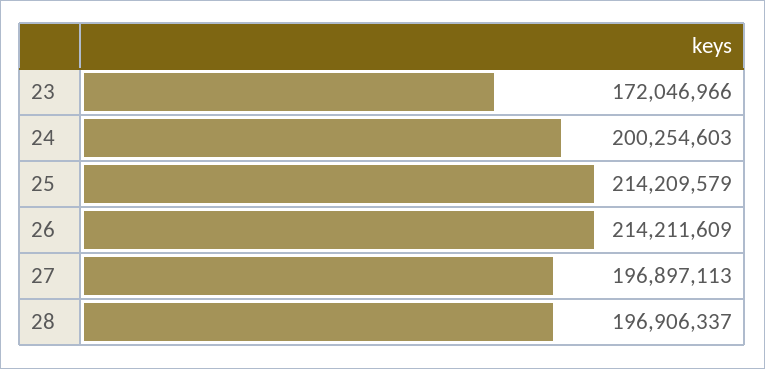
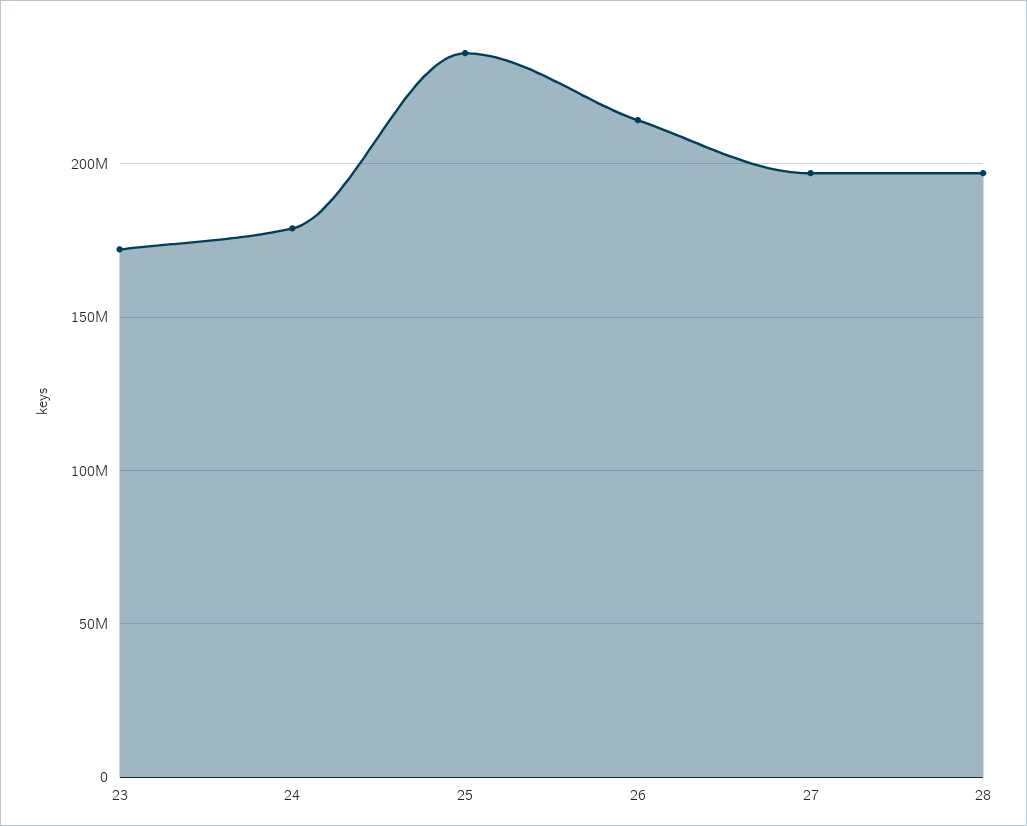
  {
    "23": 172046966,
-   "24": 200254603,
+   "24": 180000000,
-   "25": 214209579,
+   "25": 235000000,
    "26": 214211609,
    "27": 196897113,
    "28": 196906337
  }

